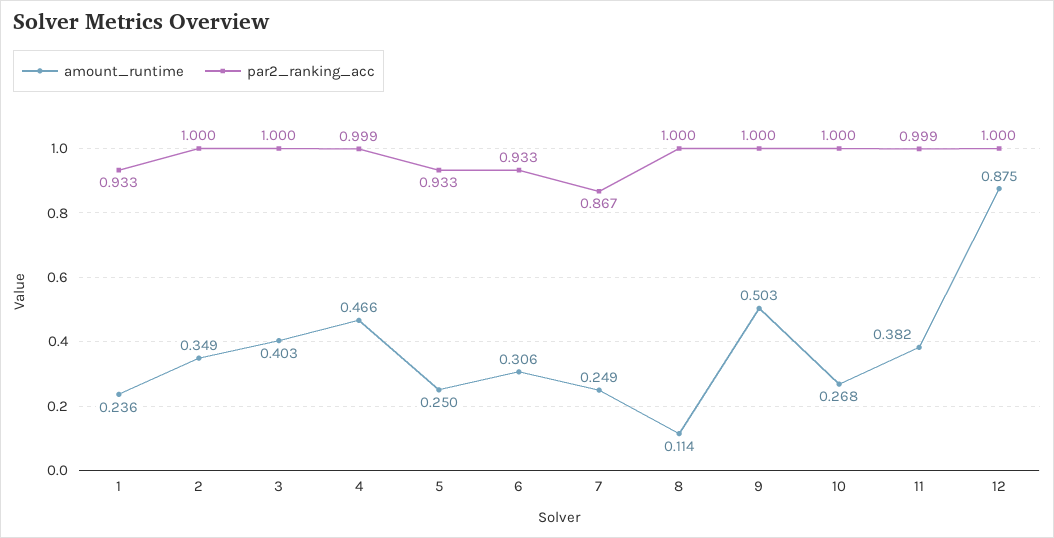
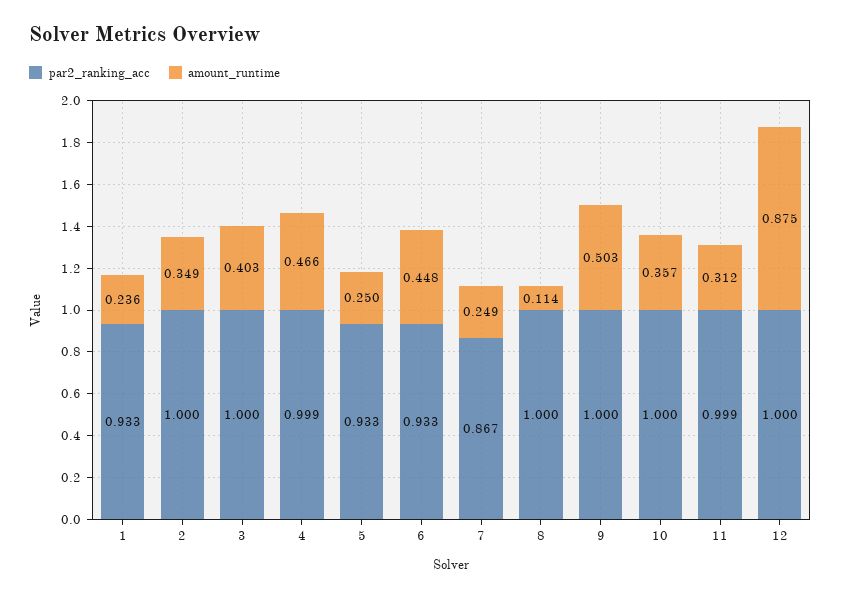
  {
    "amount_runtime": {
      "1": 0.236,
      "2": 0.349,
      "3": 0.403,
      "4": 0.466,
      "5": 0.25,
-     "6": 0.306,
+     "6": 0.448,
      "7": 0.249,
      "8": 0.114,
      "9": 0.503,
-     "10": 0.268,
+     "10": 0.357,
-     "11": 0.382,
+     "11": 0.312,
      "12": 0.875
    },
    "par2_ranking_acc": {
      "1": 0.933,
      "2": 1,
      "3": 1,
      "4": 0.999,
      "5": 0.933,
      "6": 0.933,
      "7": 0.867,
      "8": 1,
      "9": 1,
      "10": 1,
      "11": 0.999,
      "12": 1
    }
  }

